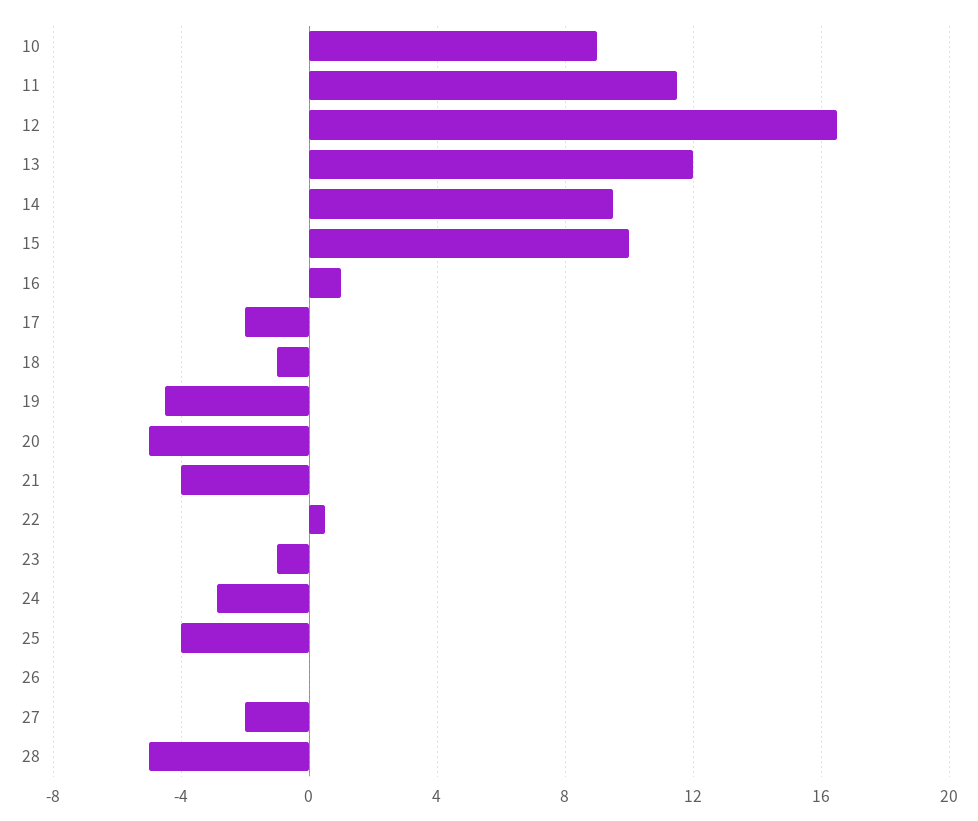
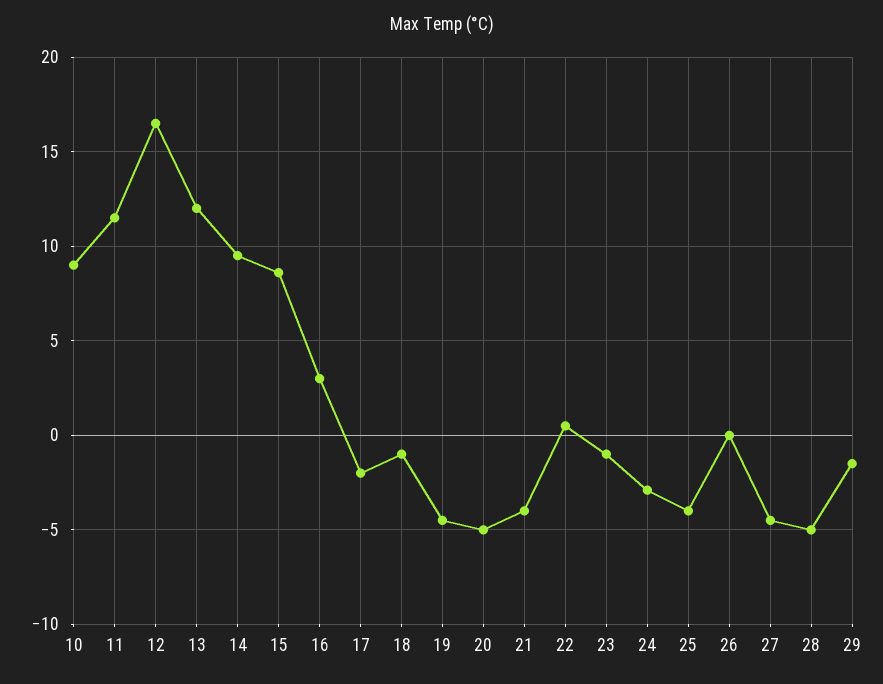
  {
    "10": 9,
    "11": 11.5,
    "12": 16.5,
    "13": 12,
    "14": 9.5,
-   "15": 10,
+   "15": 8.5,
-   "16": 1,
+   "16": 3,
    "17": -2,
    "18": -1,
    "19": -4.5,
    "20": -5,
    "21": -4,
    "22": 0.5,
    "23": -1,
    "24": -3,
    "25": -4,
    "26": 0,
-   "27": -2,
+   "27": -4.5,
-   "28": -5
+   "28": -5,
+   "29": -1.5
  }

